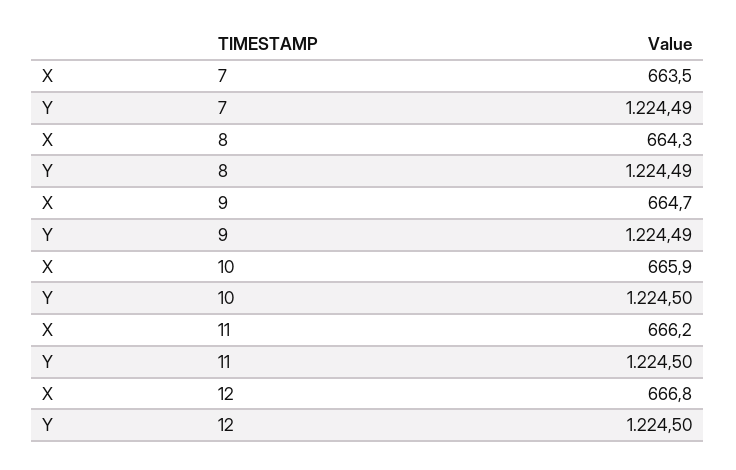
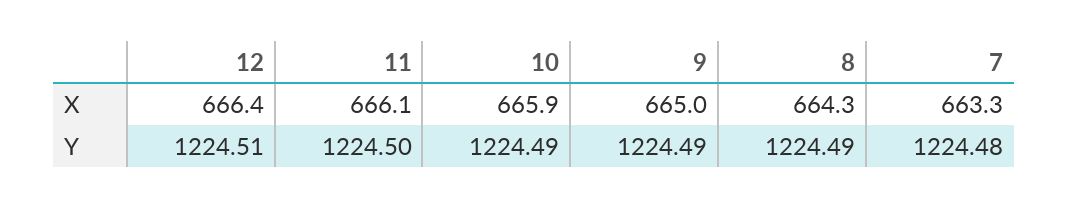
  {
    "X": {
-     "7": 663.5,
+     "7": 663.3,
      "8": 664.3,
-     "9": 664.7,
+     "9": 665,
      "10": 665.9,
-     "11": 666.2,
+     "11": 666.1,
-     "12": 666.8
+     "12": 666.4
    },
    "Y": {
-     "7": 1224.49,
+     "7": 1224.48,
      "8": 1224.49,
      "9": 1224.49,
-     "10": 1224.5,
+     "10": 1224.49,
      "11": 1224.5,
-     "12": 1224.5
+     "12": 1224.51
    }
  }

